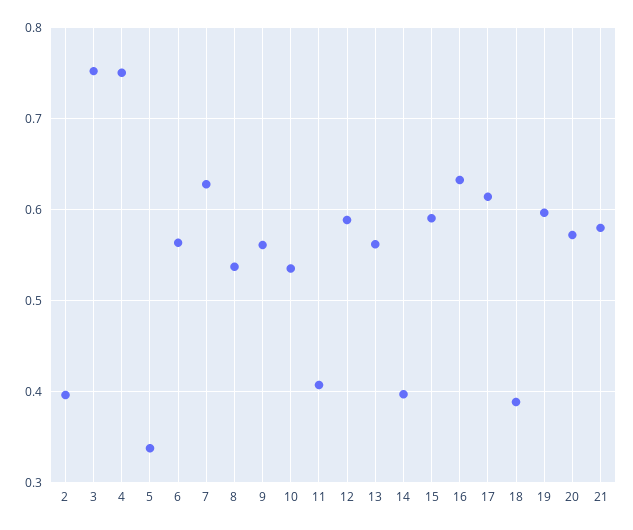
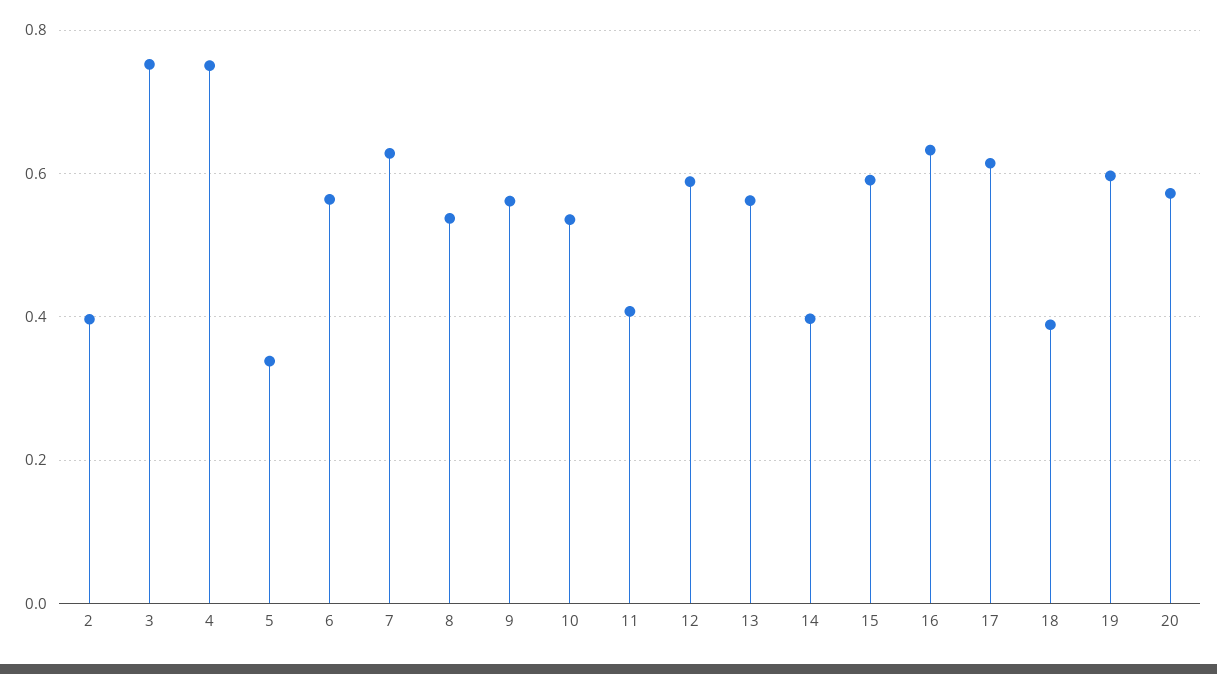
  {
    "2": 0.4,
    "3": 0.75,
    "4": 0.75,
    "5": 0.34,
    "6": 0.56,
    "7": 0.63,
    "8": 0.54,
    "9": 0.56,
    "10": 0.54,
    "11": 0.41,
    "12": 0.59,
    "13": 0.56,
    "14": 0.4,
    "15": 0.59,
    "16": 0.63,
    "17": 0.61,
    "18": 0.39,
    "19": 0.6,
-   "20": 0.57,
+   "20": 0.57
-   "21": 0.58
  }

